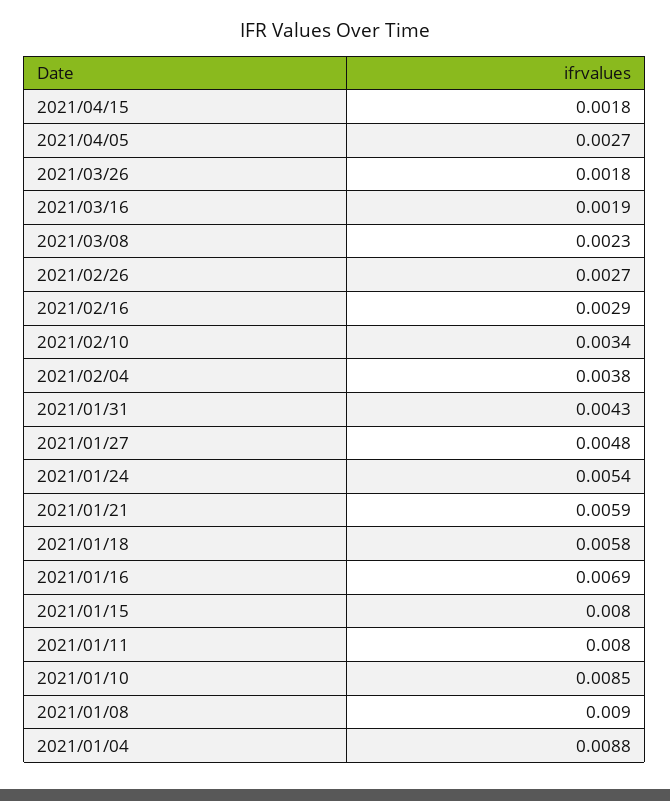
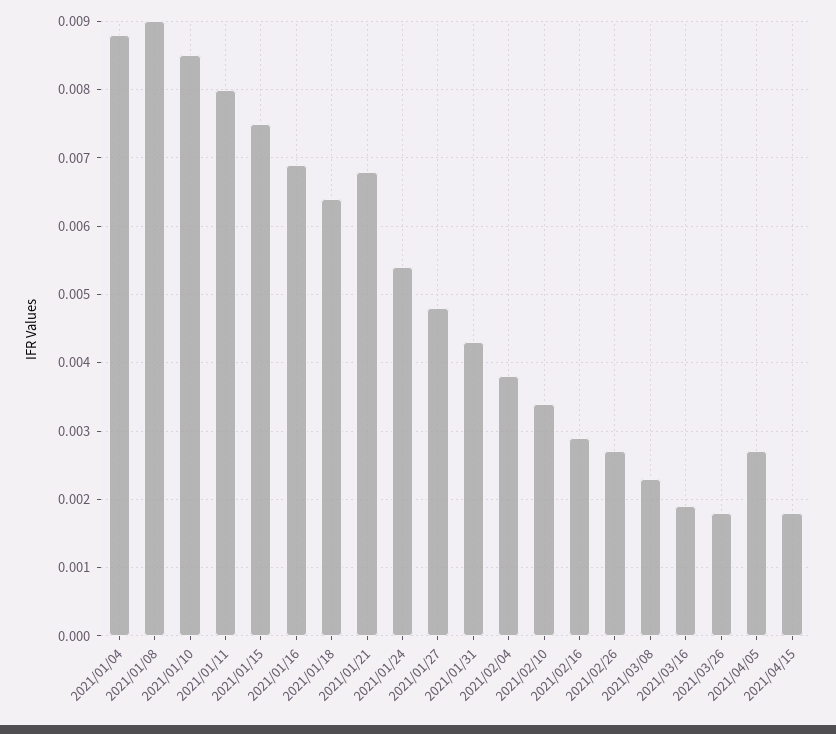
  {
    "2021/04/15": 0.0018,
    "2021/04/05": 0.0027,
    "2021/03/26": 0.0018,
    "2021/03/16": 0.0019,
    "2021/03/08": 0.0023,
    "2021/02/26": 0.0027,
    "2021/02/16": 0.0029,
    "2021/02/10": 0.0034,
    "2021/02/04": 0.0038,
    "2021/01/31": 0.0043,
    "2021/01/27": 0.0048,
    "2021/01/24": 0.0054,
-   "2021/01/21": 0.0059,
+   "2021/01/21": 0.0068,
-   "2021/01/18": 0.0058,
+   "2021/01/18": 0.0064,
    "2021/01/16": 0.0069,
-   "2021/01/15": 0.008,
+   "2021/01/15": 0.0075,
    "2021/01/11": 0.008,
    "2021/01/10": 0.0085,
    "2021/01/08": 0.009,
    "2021/01/04": 0.0088
  }

